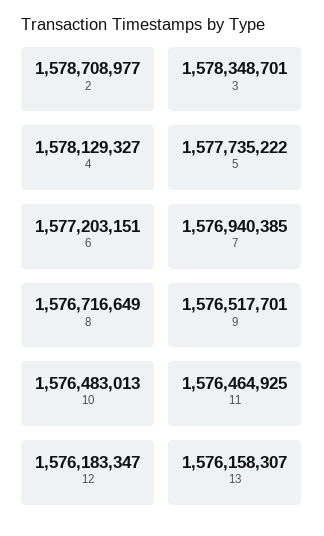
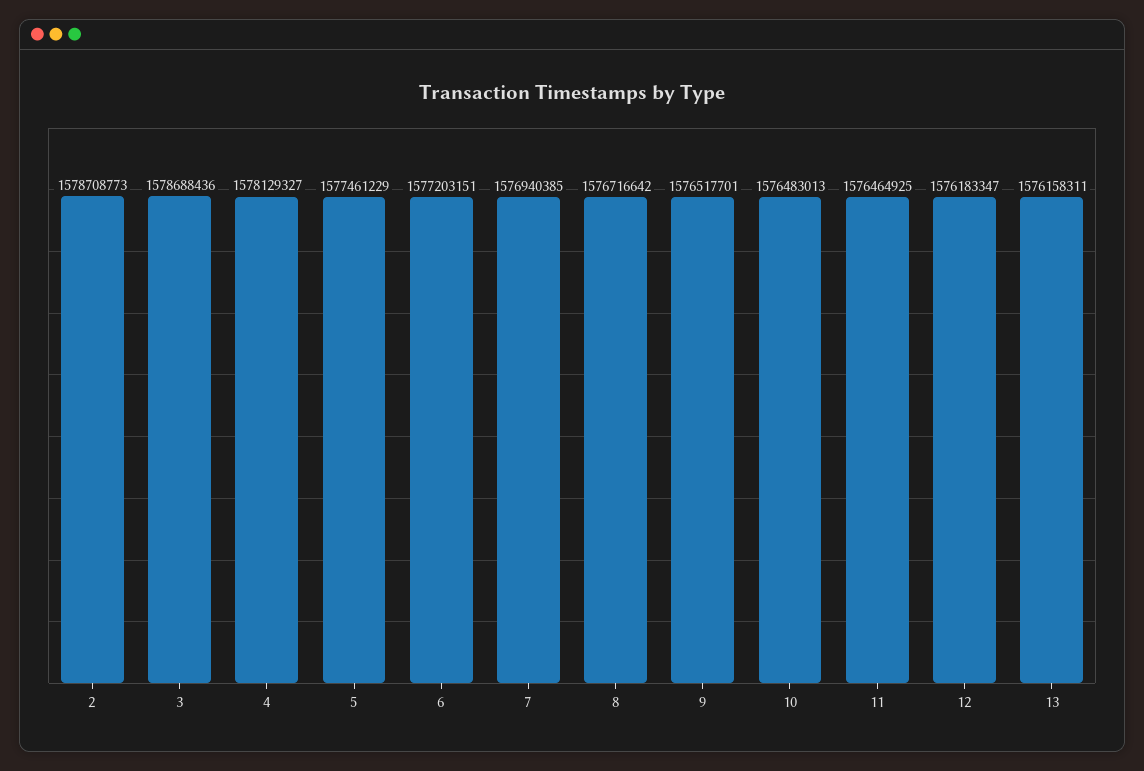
  {
-   "2": 1578708977,
+   "2": 1578708773,
-   "3": 1578348701,
+   "3": 1578688436,
    "4": 1578129327,
-   "5": 1577735222,
+   "5": 1577461229,
    "6": 1577203151,
    "7": 1576940385,
-   "8": 1576716649,
+   "8": 1576716642,
    "9": 1576517701,
    "10": 1576483013,
    "11": 1576464925,
    "12": 1576183347,
-   "13": 1576158307
+   "13": 1576158311
  }

